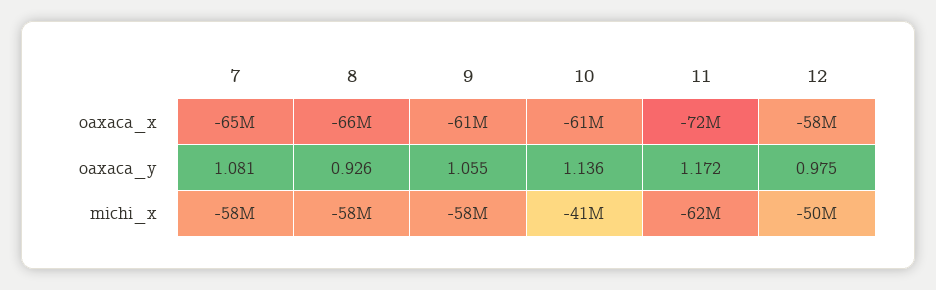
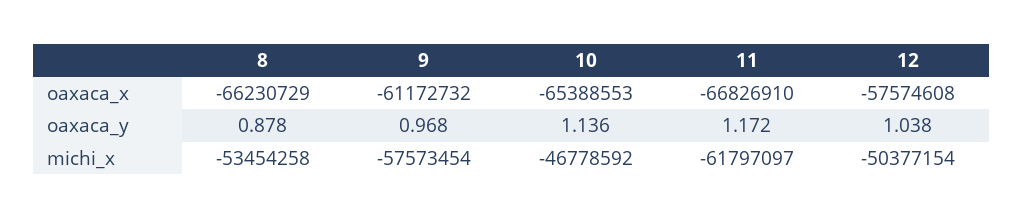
  {
-   "7": {
-     "oaxaca_x": -65000000,
-     "oaxaca_y": 1.081,
-     "michi_x": -58000000
-   },
    "8": {
      "oaxaca_x": -66230729,
-     "oaxaca_y": 0.926,
+     "oaxaca_y": 0.878,
-     "michi_x": -58000000
+     "michi_x": -53454258
    },
    "9": {
      "oaxaca_x": -61172732,
-     "oaxaca_y": 1.055,
+     "oaxaca_y": 0.968,
      "michi_x": -57573454
    },
    "10": {
-     "oaxaca_x": -61000000,
+     "oaxaca_x": -65388553,
      "oaxaca_y": 1.136,
-     "michi_x": -41000000
+     "michi_x": -46778592
    },
    "11": {
-     "oaxaca_x": -72000000,
+     "oaxaca_x": -66826910,
      "oaxaca_y": 1.172,
      "michi_x": -61797097
    },
    "12": {
      "oaxaca_x": -57574608,
-     "oaxaca_y": 0.975,
+     "oaxaca_y": 1.038,
      "michi_x": -50377154
    }
  }

